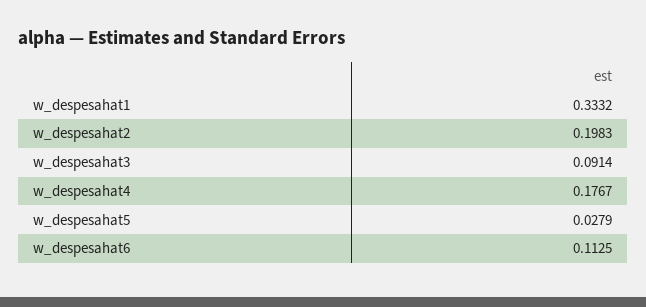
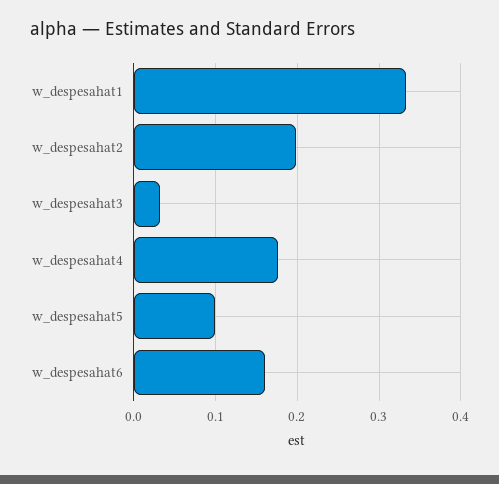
  {
    "w_despesahat1": 0.3332,
    "w_despesahat2": 0.1983,
-   "w_despesahat3": 0.0914,
+   "w_despesahat3": 0.03,
    "w_despesahat4": 0.1767,
-   "w_despesahat5": 0.0279,
+   "w_despesahat5": 0.1,
-   "w_despesahat6": 0.1125
+   "w_despesahat6": 0.16
  }

